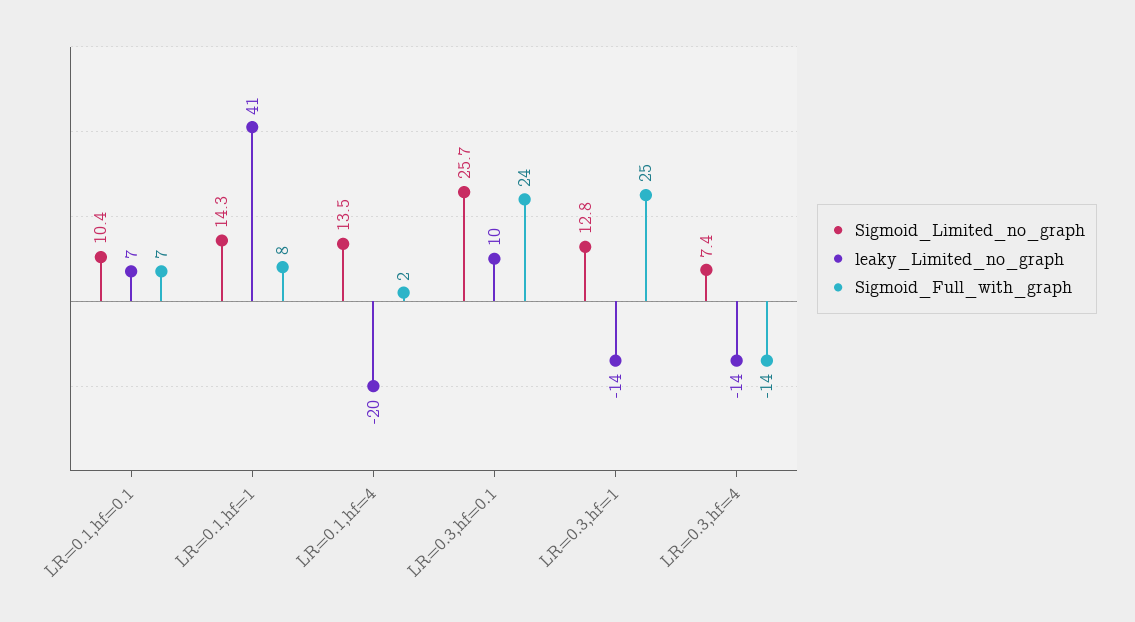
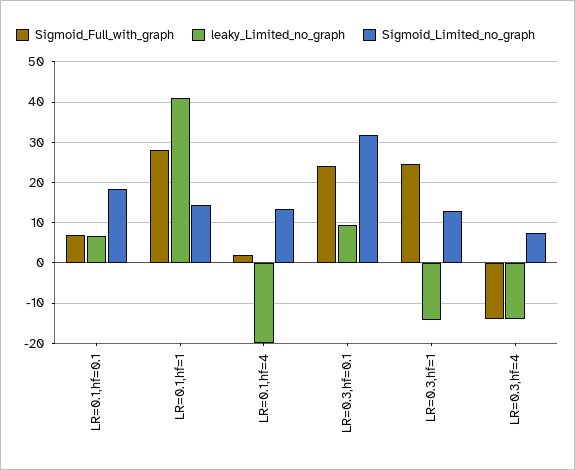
  {
    "Sigmoid_Limited_no_graph": {
-     "LR=0.1,hf=0.1": 10.4,
+     "LR=0.1,hf=0.1": 18,
      "LR=0.1,hf=1": 14.3,
      "LR=0.1,hf=4": 13.5,
-     "LR=0.3,hf=0.1": 25.7,
+     "LR=0.3,hf=0.1": 32,
      "LR=0.3,hf=1": 12.8,
      "LR=0.3,hf=4": 7.4
    },
    "leaky_Limited_no_graph": {
      "LR=0.1,hf=0.1": 7,
      "LR=0.1,hf=1": 41,
      "LR=0.1,hf=4": -20,
      "LR=0.3,hf=0.1": 10,
      "LR=0.3,hf=1": -14,
      "LR=0.3,hf=4": -14
    },
    "Sigmoid_Full_with_graph": {
      "LR=0.1,hf=0.1": 7,
-     "LR=0.1,hf=1": 8,
+     "LR=0.1,hf=1": 28,
      "LR=0.1,hf=4": 2,
      "LR=0.3,hf=0.1": 24,
      "LR=0.3,hf=1": 25,
      "LR=0.3,hf=4": -14
    }
  }

